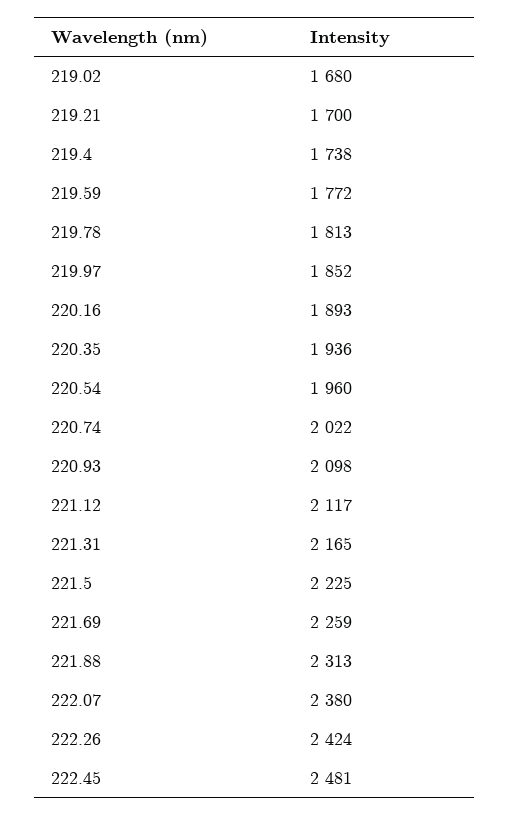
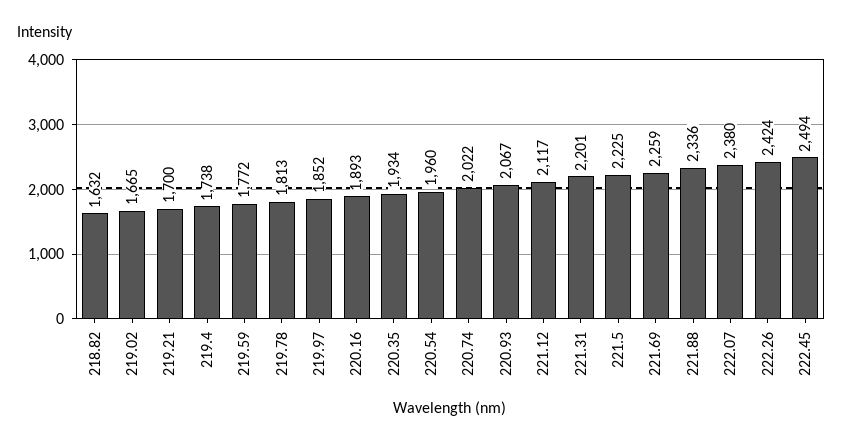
  {
-   "219.02": 1680,
+   "219.02": 1665,
    "219.21": 1700,
    "219.4": 1738,
    "219.59": 1772,
    "219.78": 1813,
    "219.97": 1852,
    "220.16": 1893,
-   "220.35": 1936,
+   "220.35": 1934,
    "220.54": 1960,
    "220.74": 2022,
-   "220.93": 2098,
+   "220.93": 2067,
    "221.12": 2117,
-   "221.31": 2165,
+   "221.31": 2201,
    "221.5": 2225,
    "221.69": 2259,
-   "221.88": 2313,
+   "221.88": 2336,
    "222.07": 2380,
    "222.26": 2424,
-   "222.45": 2481
+   "222.45": 2494,
+   "218.82": 1632
  }

